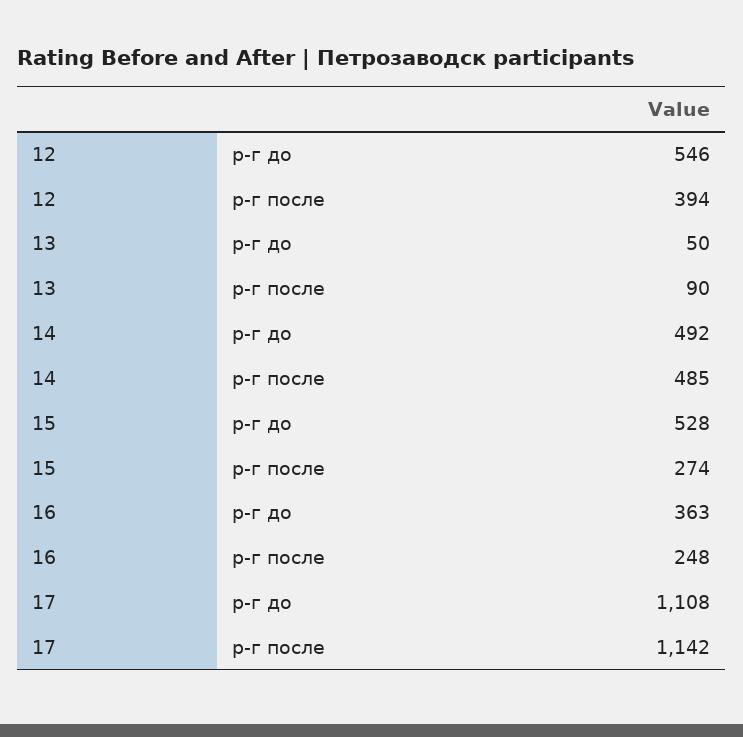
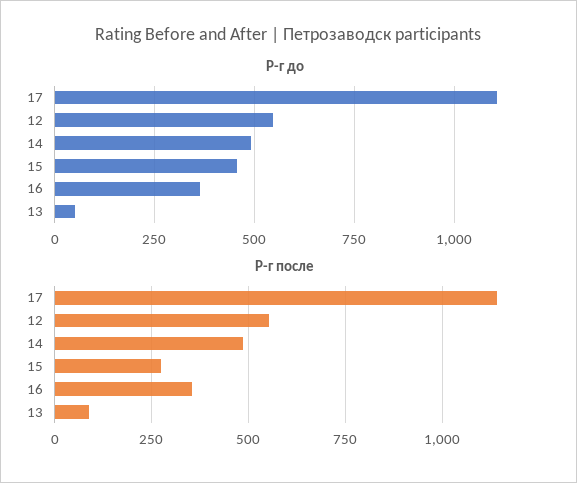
  {
    "р-г до": {
      "12": 546,
      "13": 50,
      "14": 492,
-     "15": 528,
+     "15": 450,
      "16": 363,
      "17": 1108
    },
    "р-г после": {
-     "12": 394,
+     "12": 550,
      "13": 90,
      "14": 485,
      "15": 274,
-     "16": 248,
+     "16": 350,
      "17": 1142
    }
  }

